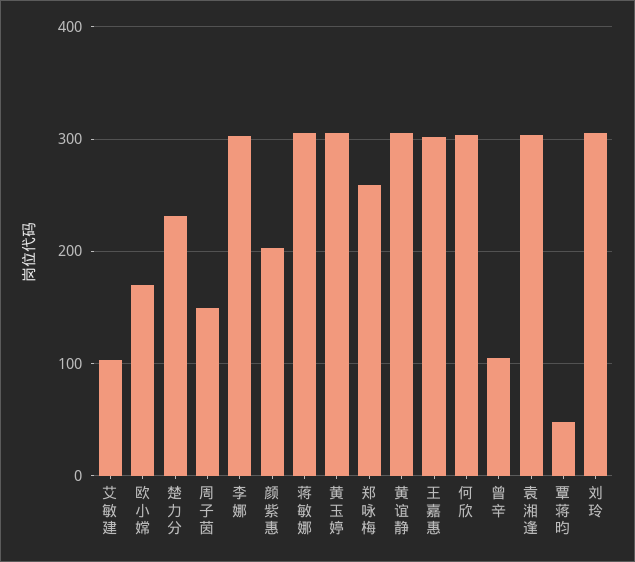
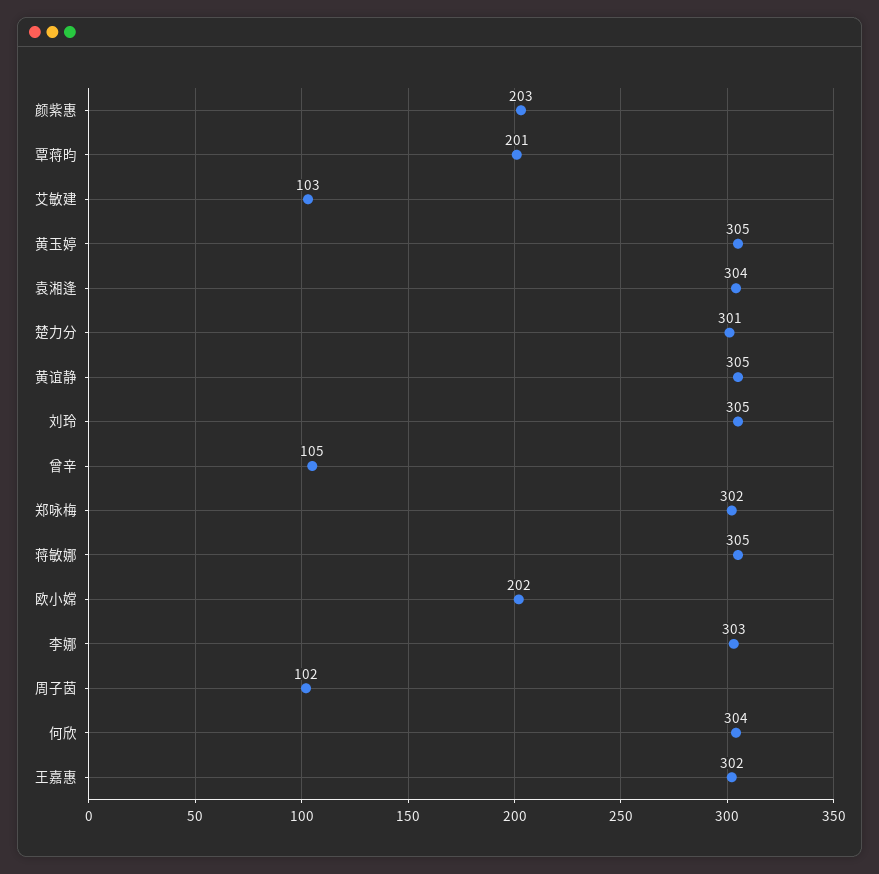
  {
    "艾敏建": 103,
-   "欧小嫦": 170,
+   "欧小嫦": 202,
-   "楚力分": 230,
+   "楚力分": 301,
-   "周子茵": 150,
+   "周子茵": 102,
    "李娜": 303,
    "颜紫惠": 203,
    "蒋敏娜": 305,
    "黄玉婷": 305,
-   "郑咏梅": 260,
+   "郑咏梅": 302,
    "黄谊静": 305,
    "王嘉惠": 302,
    "何欣": 304,
    "曾辛": 105,
    "袁湘逢": 304,
-   "覃蒋昀": 50,
+   "覃蒋昀": 201,
    "刘玲": 305
  }

